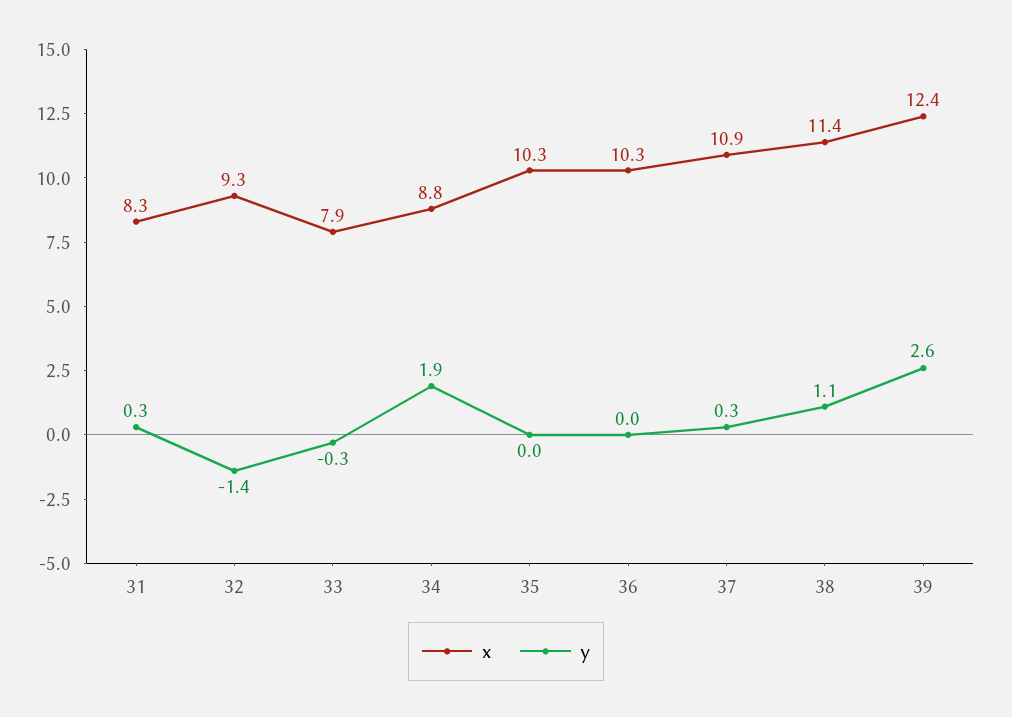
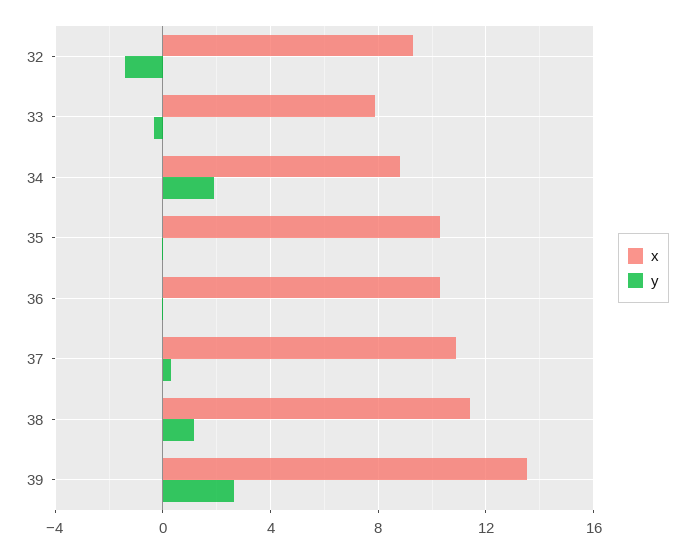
  {
    "x": {
-     "31": 8.3,
      "32": 9.3,
      "33": 7.9,
      "34": 8.8,
      "35": 10.3,
      "36": 10.3,
      "37": 10.9,
      "38": 11.4,
-     "39": 12.4
+     "39": 13.5
    },
    "y": {
-     "31": 0.3,
      "32": -1.4,
      "33": -0.3,
      "34": 1.9,
      "35": 0,
      "36": 0,
      "37": 0.3,
      "38": 1.1,
      "39": 2.6
    }
  }

